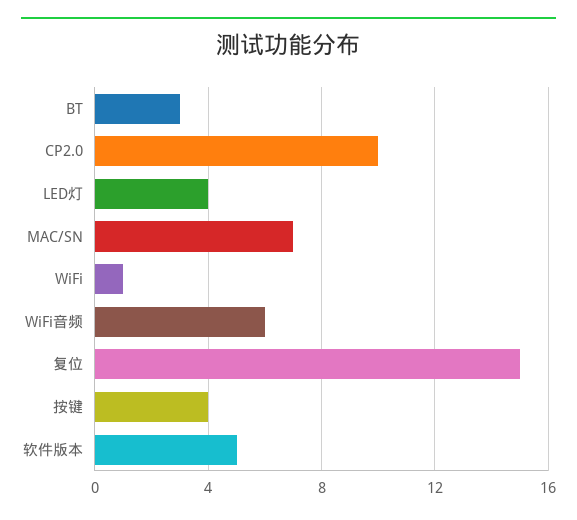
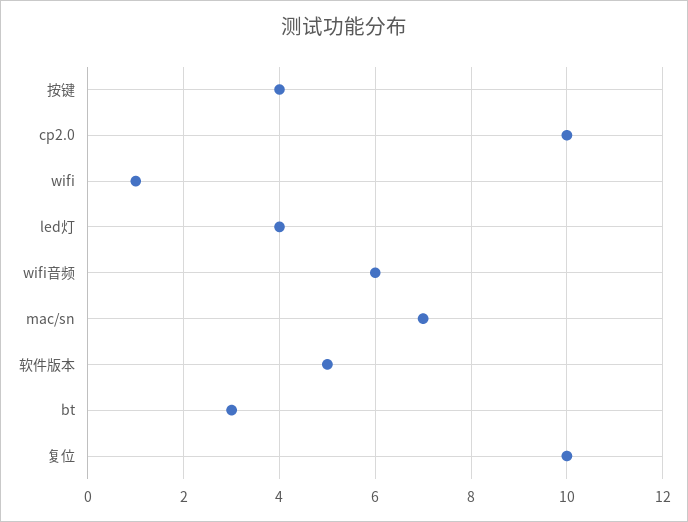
  {
    "BT": 3,
    "CP2.0": 10,
    "LED灯": 4,
    "MAC/SN": 7,
    "WiFi": 1,
    "WiFi音频": 6,
-   "复位": 15,
+   "复位": 10,
    "按键": 4,
    "软件版本": 5
  }

